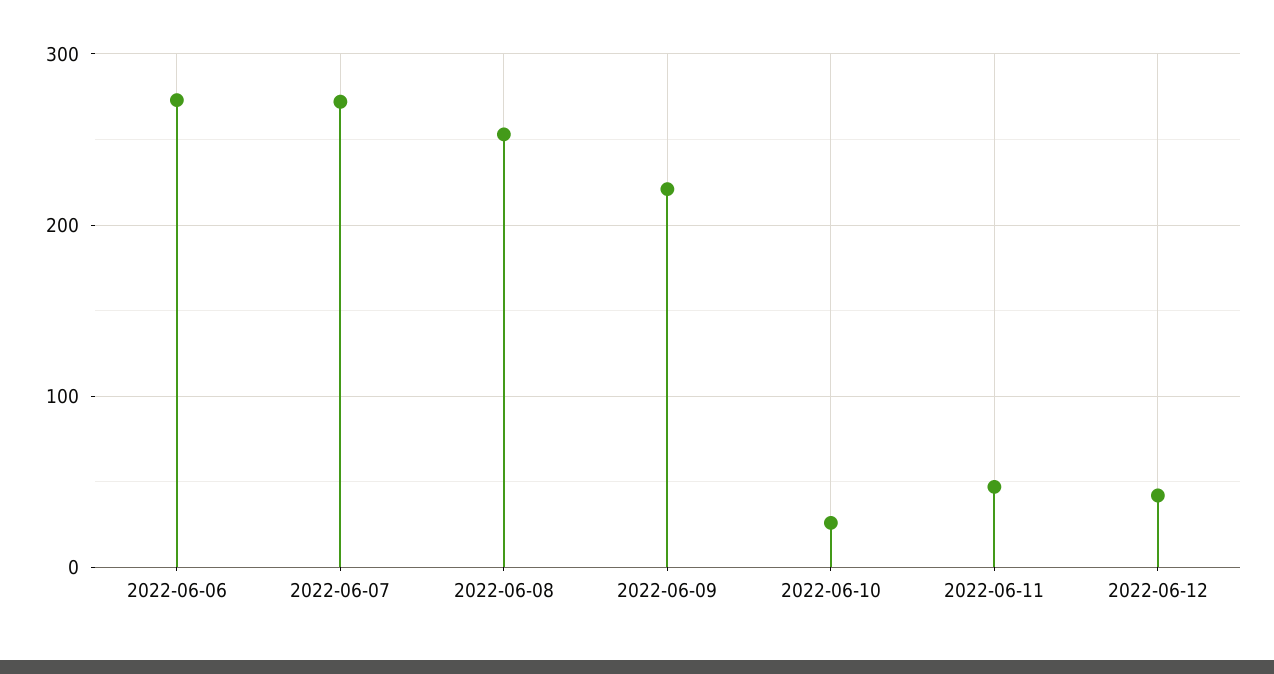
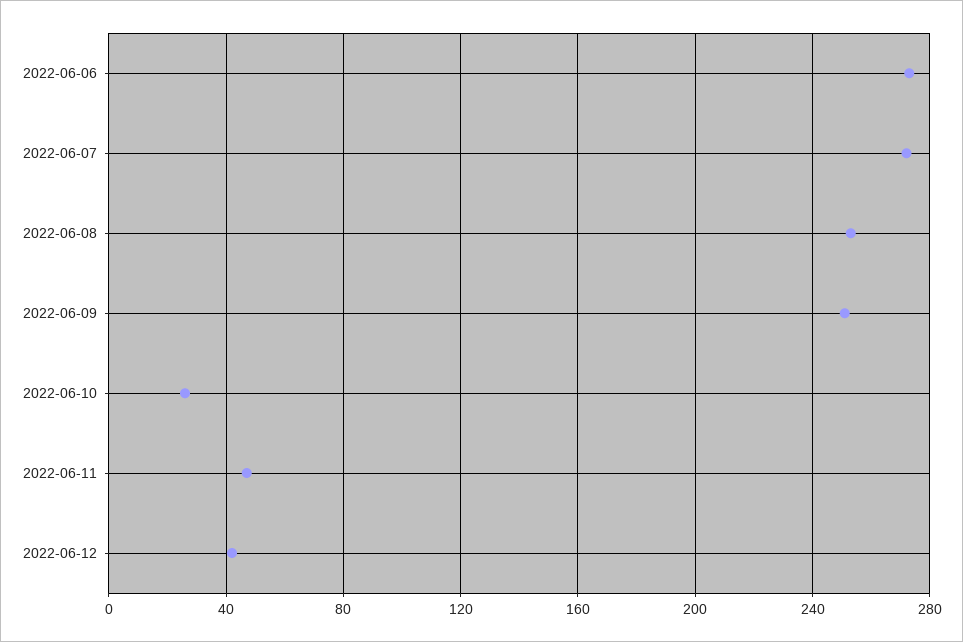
  {
    "2022-06-06": 275,
    "2022-06-07": 270,
    "2022-06-08": 255,
-   "2022-06-09": 220,
+   "2022-06-09": 250,
    "2022-06-10": 25,
    "2022-06-11": 45,
    "2022-06-12": 40
  }

